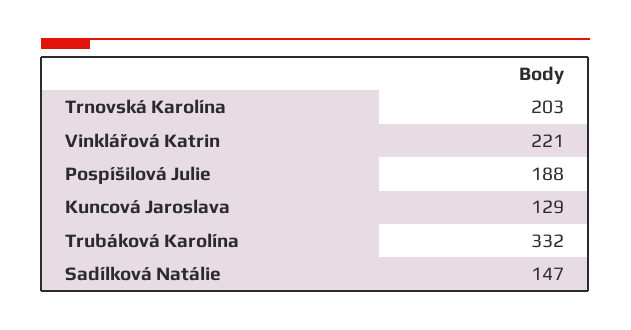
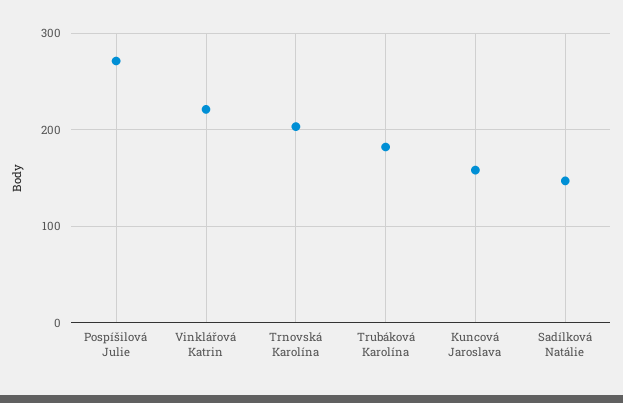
  {
    "Trnovská Karolína": 203,
    "Vinklářová Katrin": 221,
-   "Pospíšilová Julie": 188,
+   "Pospíšilová Julie": 270,
-   "Kuncová Jaroslava": 129,
+   "Kuncová Jaroslava": 160,
-   "Trubáková Karolína": 332,
+   "Trubáková Karolína": 180,
    "Sadílková Natálie": 147
  }

